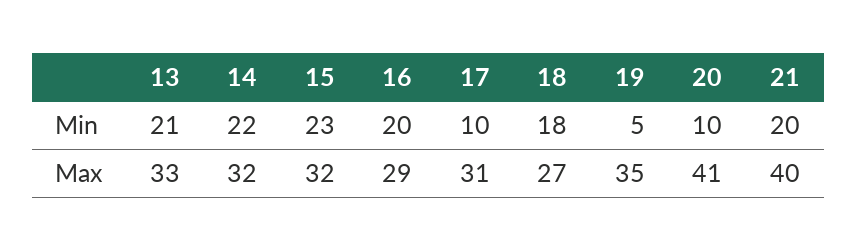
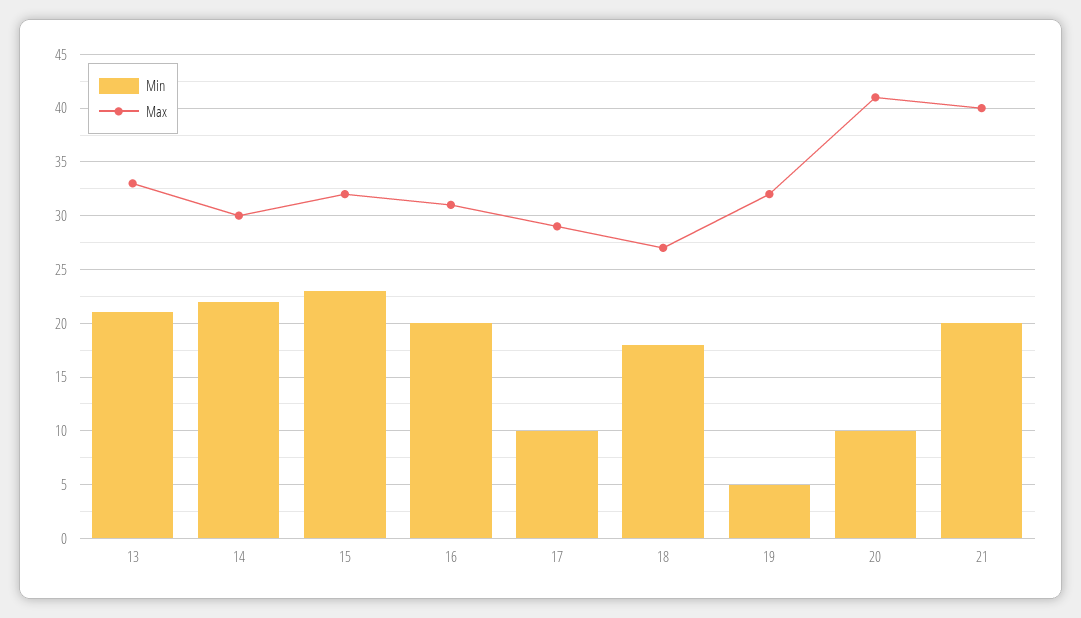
  {
    "Min": {
      "13": 21,
      "14": 22,
      "15": 23,
      "16": 20,
      "17": 10,
      "18": 18,
      "19": 5,
      "20": 10,
      "21": 20
    },
    "Max": {
      "13": 33,
-     "14": 32,
+     "14": 30,
      "15": 32,
-     "16": 29,
+     "16": 31,
-     "17": 31,
+     "17": 29,
      "18": 27,
-     "19": 35,
+     "19": 32,
      "20": 41,
      "21": 40
    }
  }

